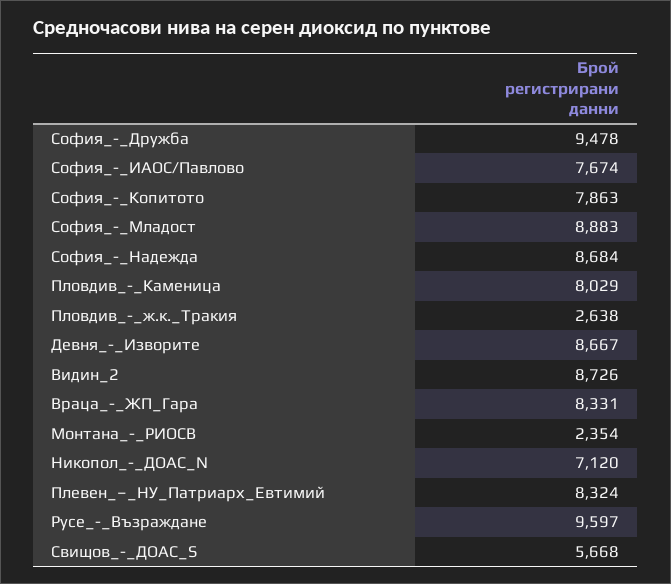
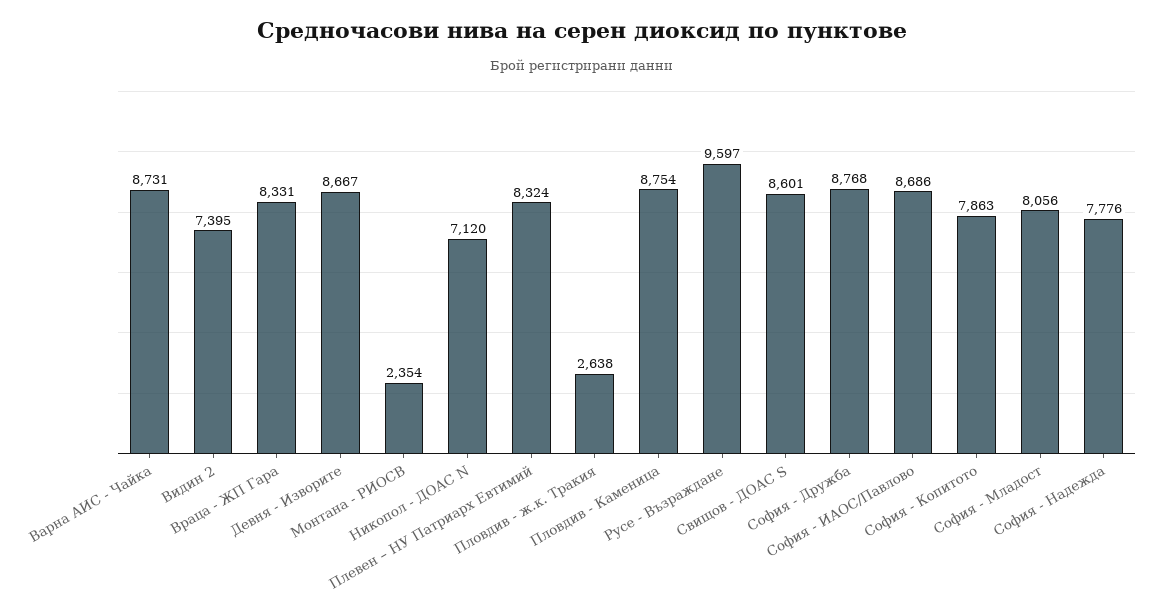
  {
-   "София_-_Дружба": 9478,
+   "София_-_Дружба": 8768,
-   "София_-_ИАОС/Павлово": 7674,
+   "София_-_ИАОС/Павлово": 8686,
    "София_-_Копитото": 7863,
-   "София_-_Младост": 8883,
+   "София_-_Младост": 8056,
-   "София_-_Надежда": 8684,
+   "София_-_Надежда": 7776,
-   "Пловдив_-_Каменица": 8029,
+   "Пловдив_-_Каменица": 8754,
    "Пловдив_-_ж.к._Тракия": 2638,
    "Девня_-_Изворите": 8667,
-   "Видин_2": 8726,
+   "Видин_2": 7395,
    "Враца_-_ЖП_Гара": 8331,
    "Монтана_-_РИОСВ": 2354,
    "Никопол_-_ДОАС_N": 7120,
    "Плевен_–_НУ_Патриарх_Евтимий": 8324,
    "Русе_-_Възраждане": 9597,
-   "Свищов_-_ДОАС_S": 5668
+   "Свищов_-_ДОАС_S": 8601,
+   "Варна АИС - Чайка": 8731
  }

